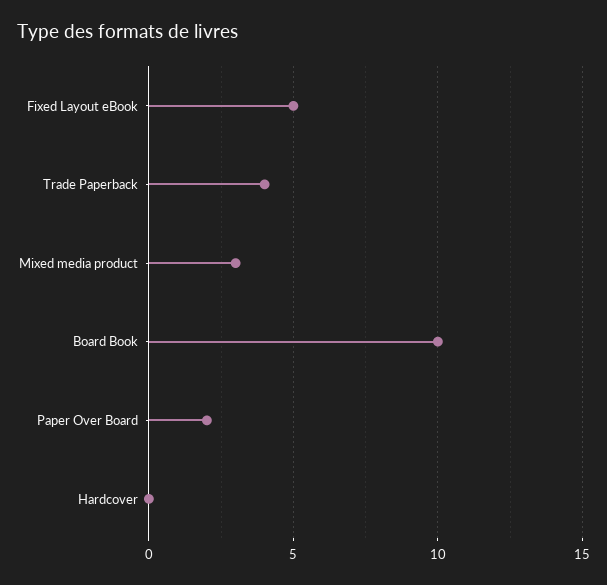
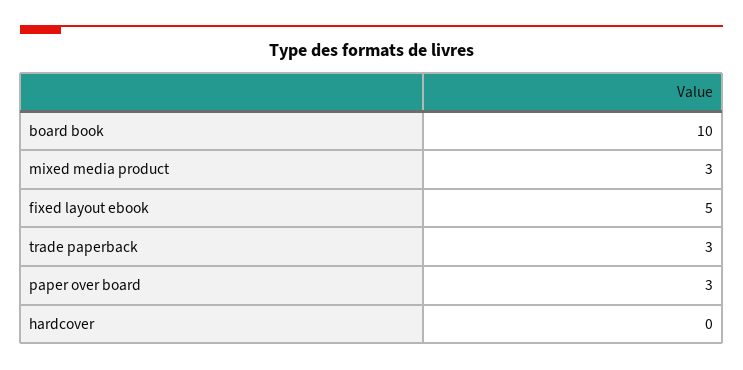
  {
    "Fixed Layout eBook": 5,
-   "Trade Paperback": 4,
+   "Trade Paperback": 3,
    "Mixed media product": 3,
    "Board Book": 10,
-   "Paper Over Board": 2,
+   "Paper Over Board": 3,
    "Hardcover": 0
  }

